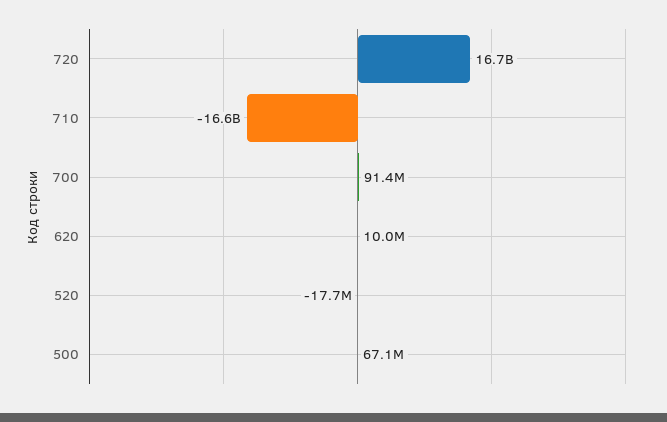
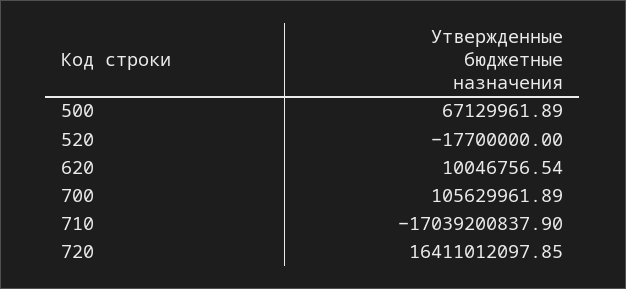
  {
-   "720": 16700000000,
+   "720": 16411012097.85,
-   "710": -16600000000,
+   "710": -17039200837.9,
-   "700": 91400000,
+   "700": 105629961.89,
    "620": 10046756.54,
    "520": -17700000,
    "500": 67129961.89
  }

